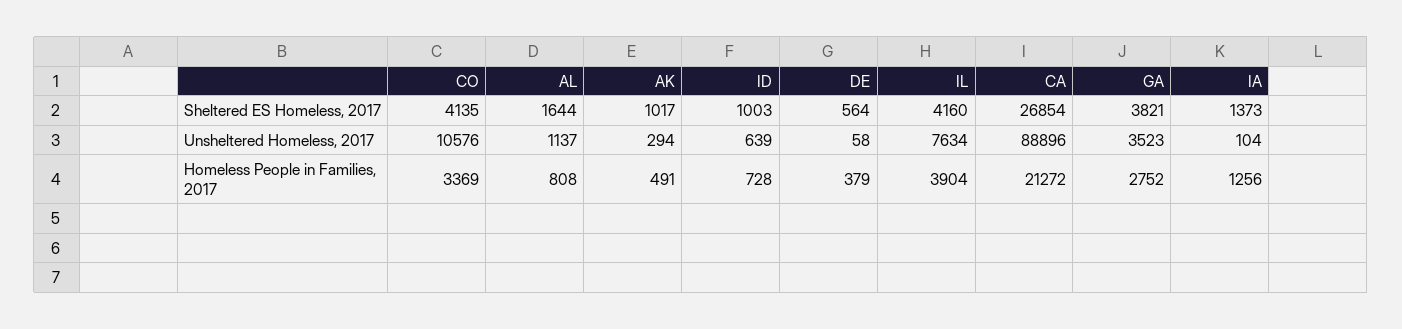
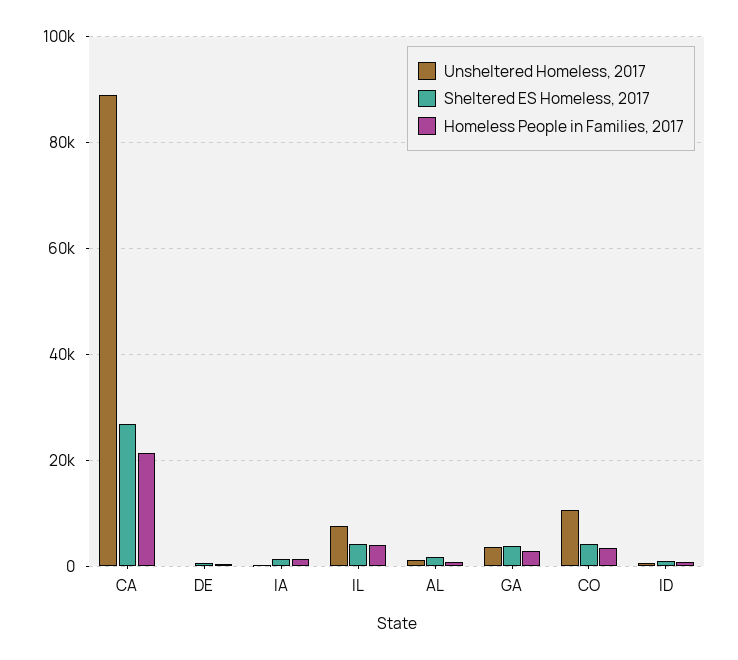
  {
    "Sheltered ES Homeless, 2017": {
      "CO": 4135,
      "AL": 1644,
-     "AK": 1017,
      "ID": 1003,
      "DE": 564,
      "IL": 4160,
      "CA": 26854,
      "GA": 3821,
      "IA": 1373
    },
    "Unsheltered Homeless, 2017": {
      "CO": 10576,
      "AL": 1137,
-     "AK": 294,
      "ID": 639,
      "DE": 58,
      "IL": 7634,
      "CA": 88896,
      "GA": 3523,
      "IA": 104
    },
    "Homeless People in Families, 2017": {
      "CO": 3369,
      "AL": 808,
-     "AK": 491,
      "ID": 728,
      "DE": 379,
      "IL": 3904,
      "CA": 21272,
      "GA": 2752,
      "IA": 1256
    }
  }

